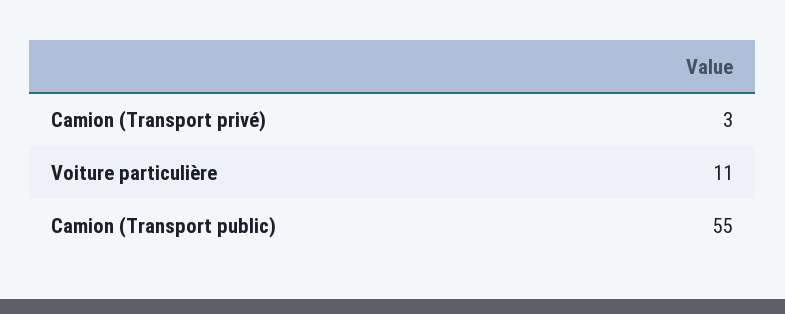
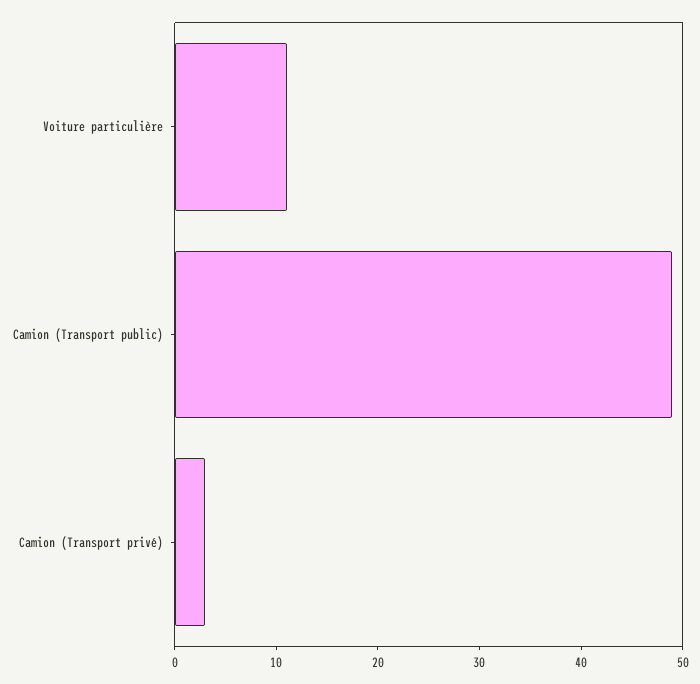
  {
    "Camion (Transport privé)": 3,
    "Voiture particulière": 11,
-   "Camion (Transport public)": 55
+   "Camion (Transport public)": 49
  }

